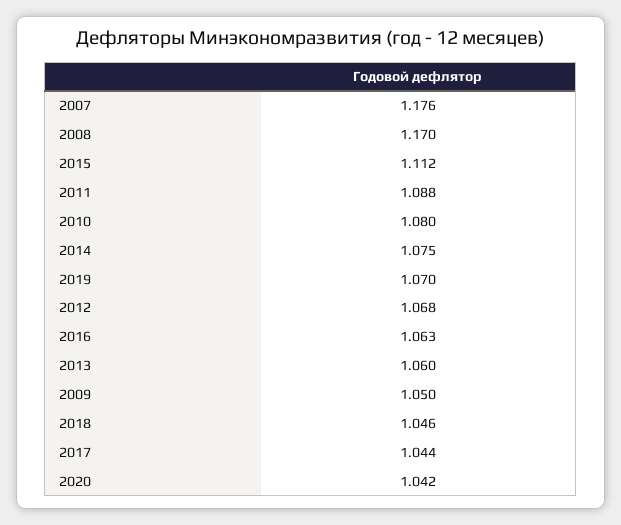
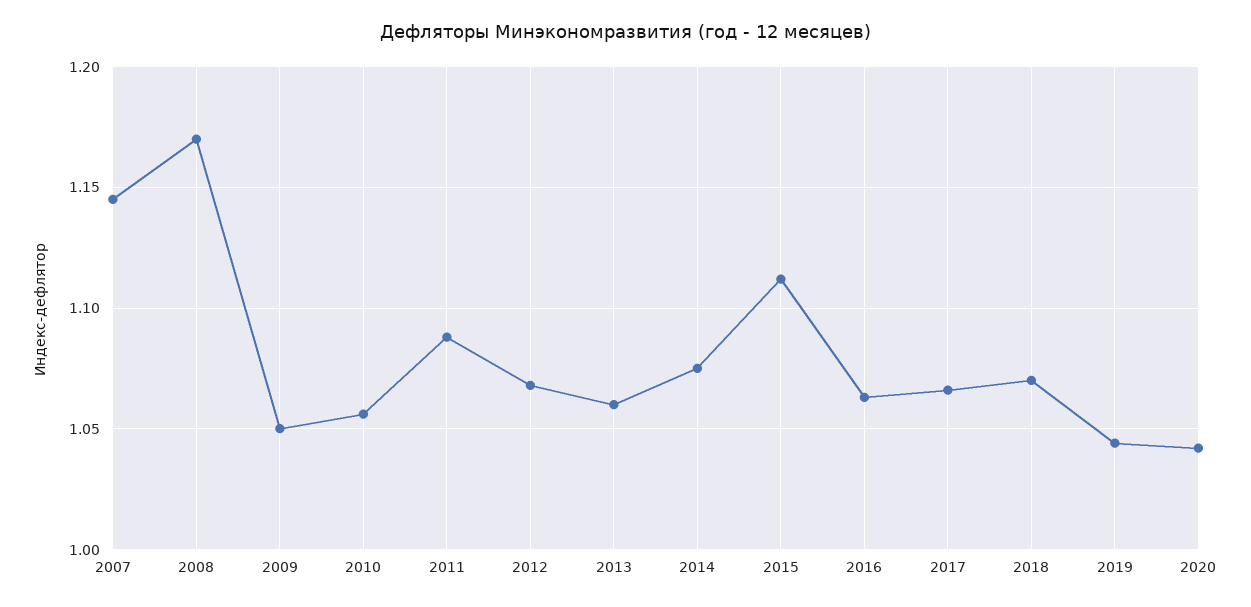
  {
-   "2007": 1.176,
+   "2007": 1.145,
    "2008": 1.17,
    "2015": 1.112,
    "2011": 1.088,
-   "2010": 1.08,
+   "2010": 1.055,
    "2014": 1.075,
-   "2019": 1.07,
+   "2019": 1.045,
    "2012": 1.068,
    "2016": 1.063,
    "2013": 1.06,
    "2009": 1.05,
-   "2018": 1.046,
+   "2018": 1.07,
-   "2017": 1.044,
+   "2017": 1.065,
    "2020": 1.042
  }

